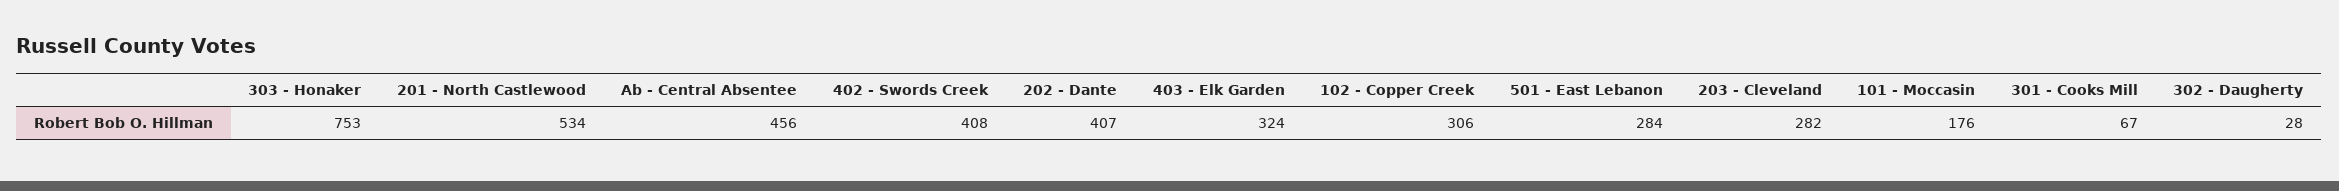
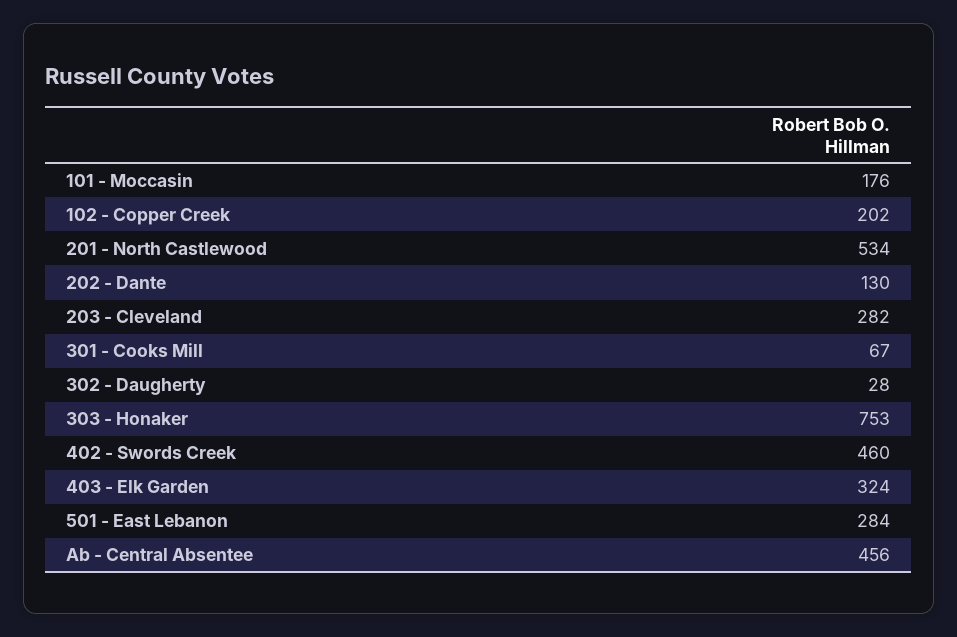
  {
    "303 - Honaker": 753,
    "201 - North Castlewood": 534,
    "Ab - Central Absentee": 456,
-   "402 - Swords Creek": 408,
+   "402 - Swords Creek": 460,
-   "202 - Dante": 407,
+   "202 - Dante": 130,
    "403 - Elk Garden": 324,
-   "102 - Copper Creek": 306,
+   "102 - Copper Creek": 202,
    "501 - East Lebanon": 284,
    "203 - Cleveland": 282,
    "101 - Moccasin": 176,
    "301 - Cooks Mill": 67,
    "302 - Daugherty": 28
  }

